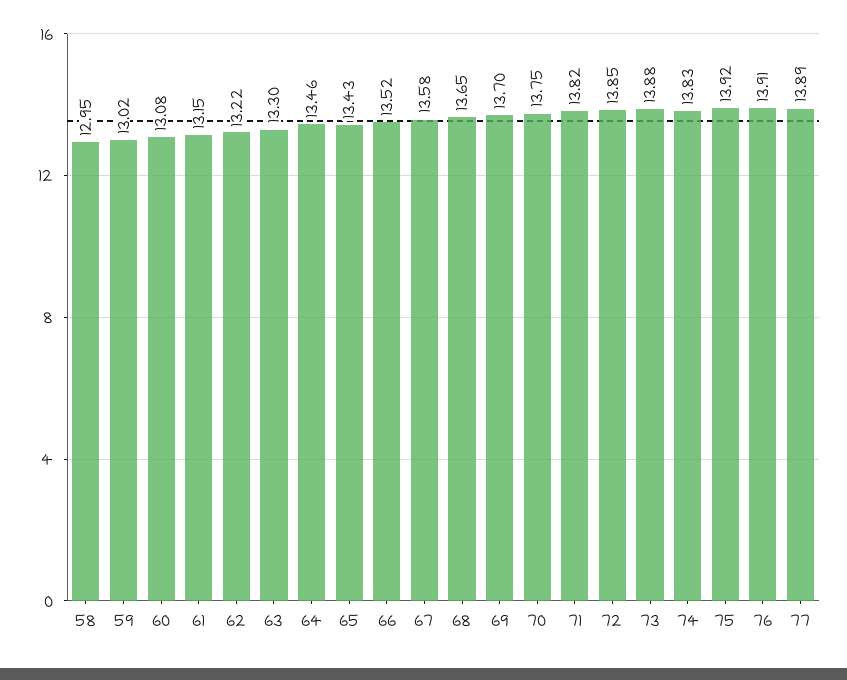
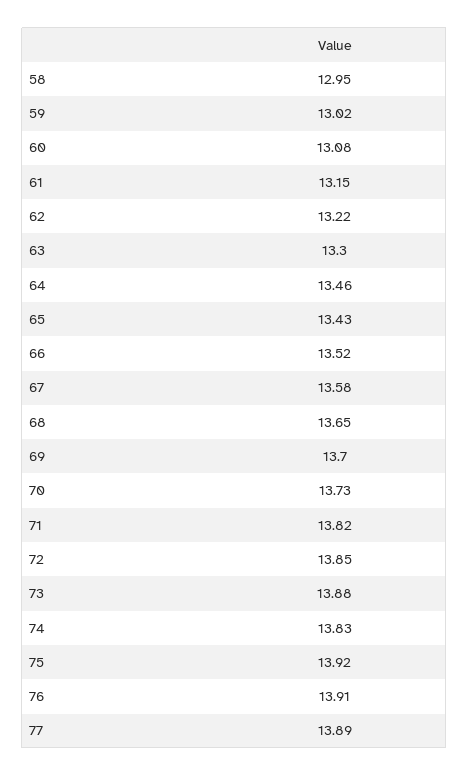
  {
    "58": 12.95,
    "59": 13.02,
    "60": 13.08,
    "61": 13.15,
    "62": 13.22,
    "63": 13.3,
    "64": 13.46,
    "65": 13.43,
    "66": 13.52,
    "67": 13.58,
    "68": 13.65,
    "69": 13.7,
-   "70": 13.75,
+   "70": 13.73,
    "71": 13.82,
    "72": 13.85,
    "73": 13.88,
    "74": 13.83,
    "75": 13.92,
    "76": 13.91,
    "77": 13.89
  }

